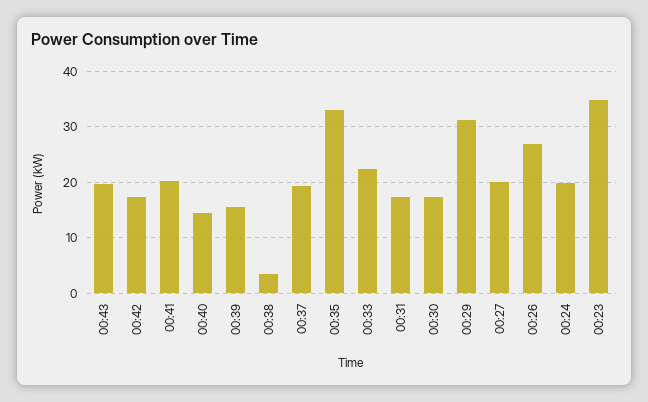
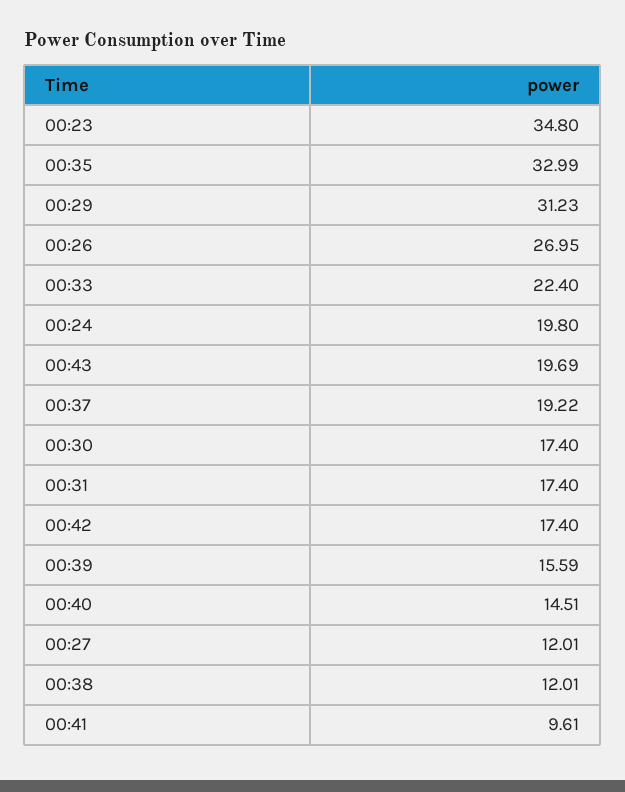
  {
    "00:43": 19.69,
    "00:42": 17.4,
-   "00:41": 20,
+   "00:41": 9.61,
    "00:40": 14.51,
    "00:39": 15.59,
-   "00:38": 4,
+   "00:38": 12.01,
    "00:37": 19.22,
    "00:35": 32.99,
    "00:33": 22.4,
    "00:31": 17.4,
    "00:30": 17.4,
    "00:29": 31.23,
-   "00:27": 20,
+   "00:27": 12.01,
    "00:26": 26.95,
    "00:24": 19.8,
    "00:23": 34.8
  }

